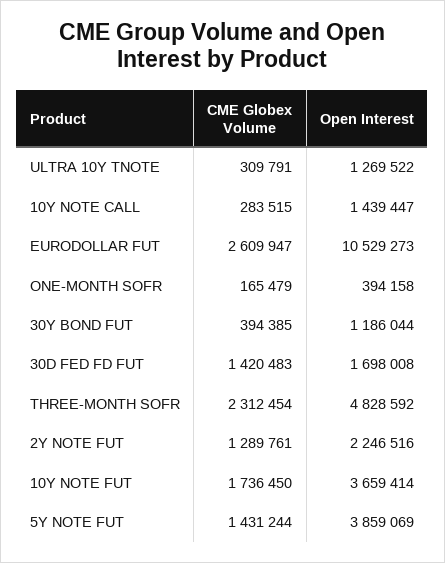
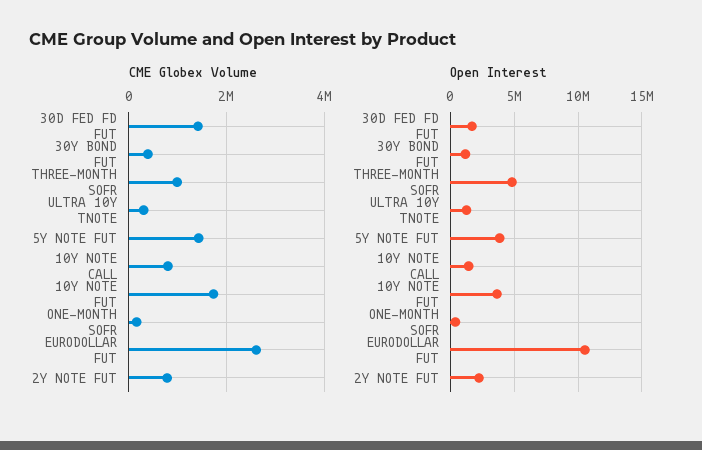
  {
    "CME Globex Volume": {
      "ULTRA 10Y TNOTE": 309791,
-     "10Y NOTE CALL": 283515,
+     "10Y NOTE CALL": 800000,
      "EURODOLLAR FUT": 2609947,
      "ONE-MONTH SOFR": 165479,
      "30Y BOND FUT": 394385,
      "30D FED FD FUT": 1420483,
-     "THREE-MONTH SOFR": 2312454,
+     "THREE-MONTH SOFR": 1000000,
-     "2Y NOTE FUT": 1289761,
+     "2Y NOTE FUT": 800000,
      "10Y NOTE FUT": 1736450,
      "5Y NOTE FUT": 1431244
    },
    "Open Interest": {
      "ULTRA 10Y TNOTE": 1269522,
      "10Y NOTE CALL": 1439447,
      "EURODOLLAR FUT": 10529273,
      "ONE-MONTH SOFR": 394158,
      "30Y BOND FUT": 1186044,
      "30D FED FD FUT": 1698008,
      "THREE-MONTH SOFR": 4828592,
      "2Y NOTE FUT": 2246516,
      "10Y NOTE FUT": 3659414,
      "5Y NOTE FUT": 3859069
    }
  }

